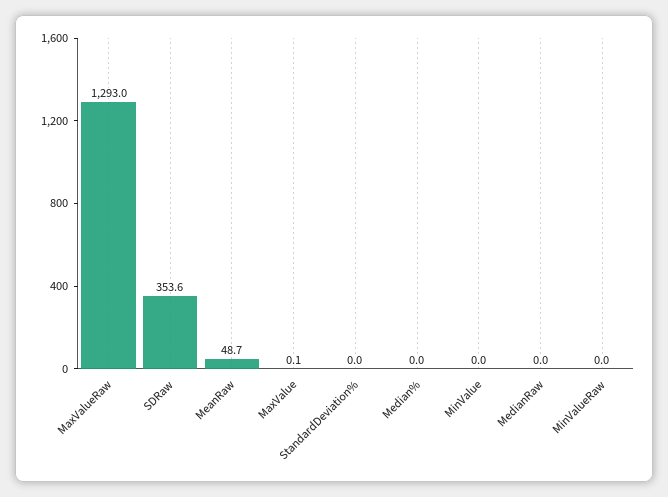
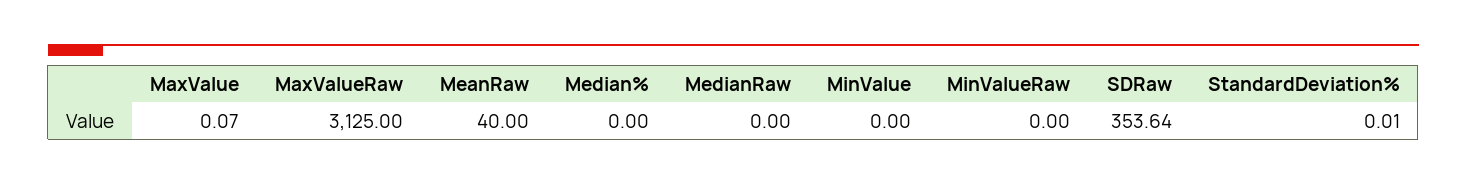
  {
-   "MaxValueRaw": 1293,
+   "MaxValueRaw": 3125,
    "SDRaw": 353.64,
-   "MeanRaw": 48.7,
+   "MeanRaw": 40,
    "MaxValue": 0.07,
    "StandardDeviation%": 0.01,
    "Median%": 0,
    "MinValue": 0,
    "MedianRaw": 0,
    "MinValueRaw": 0
  }

